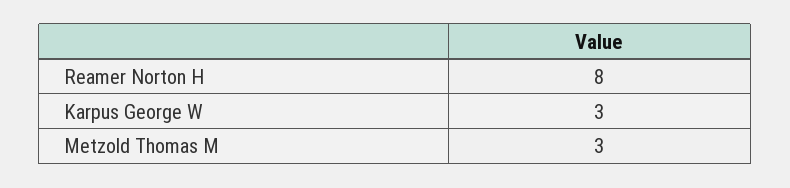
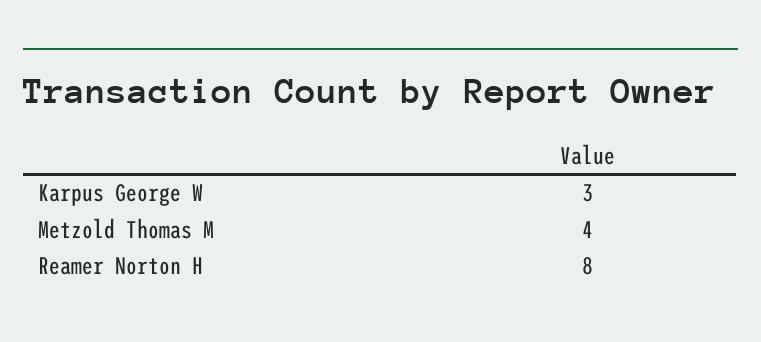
  {
    "Reamer Norton H": 8,
    "Karpus George W": 3,
-   "Metzold Thomas M": 3
+   "Metzold Thomas M": 4
  }

